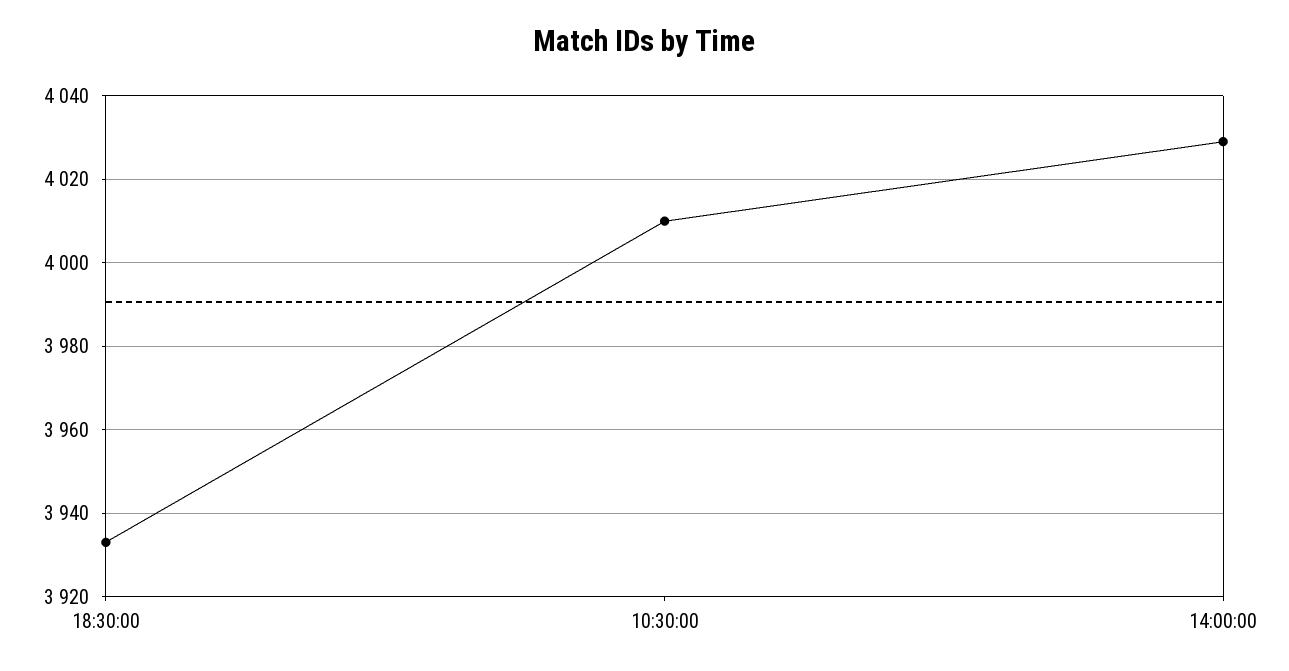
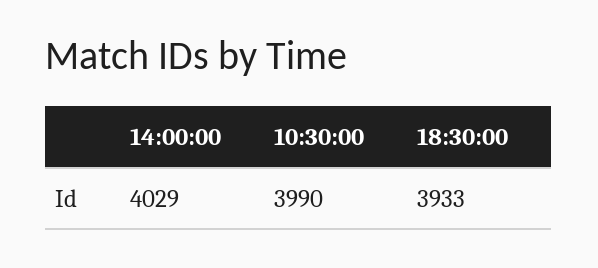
  {
    "18:30:00": 3933,
-   "10:30:00": 4010,
+   "10:30:00": 3990,
    "14:00:00": 4029
  }

